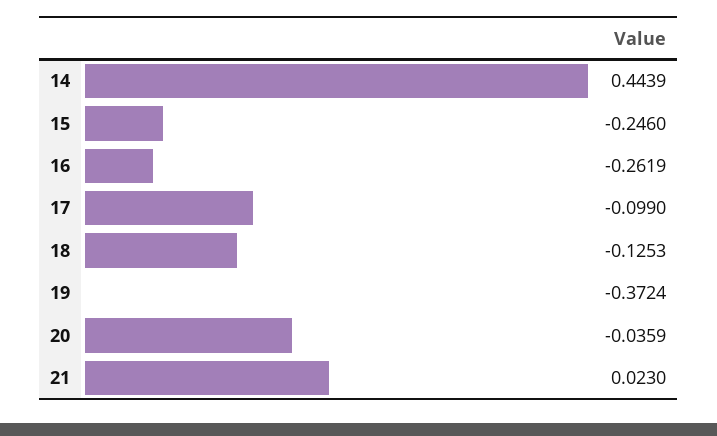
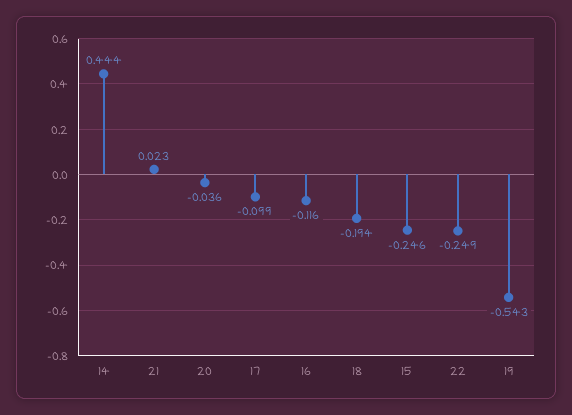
  {
    "14": 0.4439,
    "15": -0.246,
-   "16": -0.2619,
+   "16": -0.116,
    "17": -0.099,
-   "18": -0.1253,
+   "18": -0.194,
-   "19": -0.3724,
+   "19": -0.543,
    "20": -0.0359,
-   "21": 0.023
+   "21": 0.023,
+   "22": -0.249
  }

